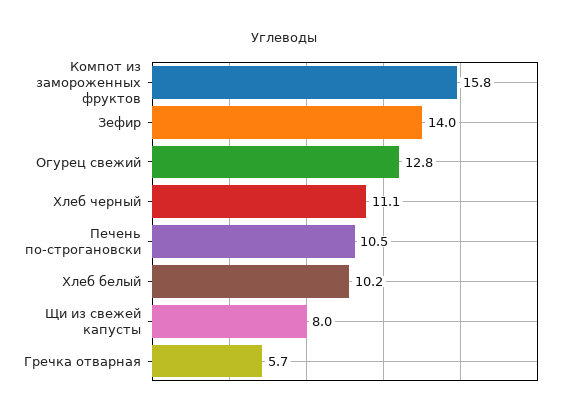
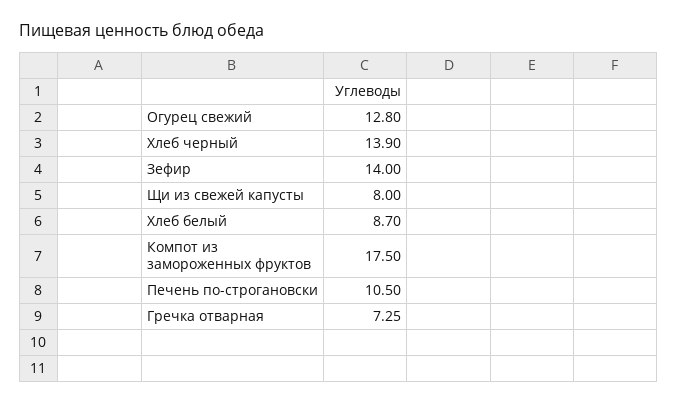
  {
-   "Компот из замороженных фруктов": 15.8,
+   "Компот из замороженных фруктов": 17.5,
    "Зефир": 14,
    "Огурец свежий": 12.8,
-   "Хлеб черный": 11.1,
+   "Хлеб черный": 13.9,
    "Печень по-строгановски": 10.5,
-   "Хлеб белый": 10.2,
+   "Хлеб белый": 8.7,
    "Щи из свежей капусты": 8,
-   "Гречка отварная": 5.7
+   "Гречка отварная": 7.25
  }

